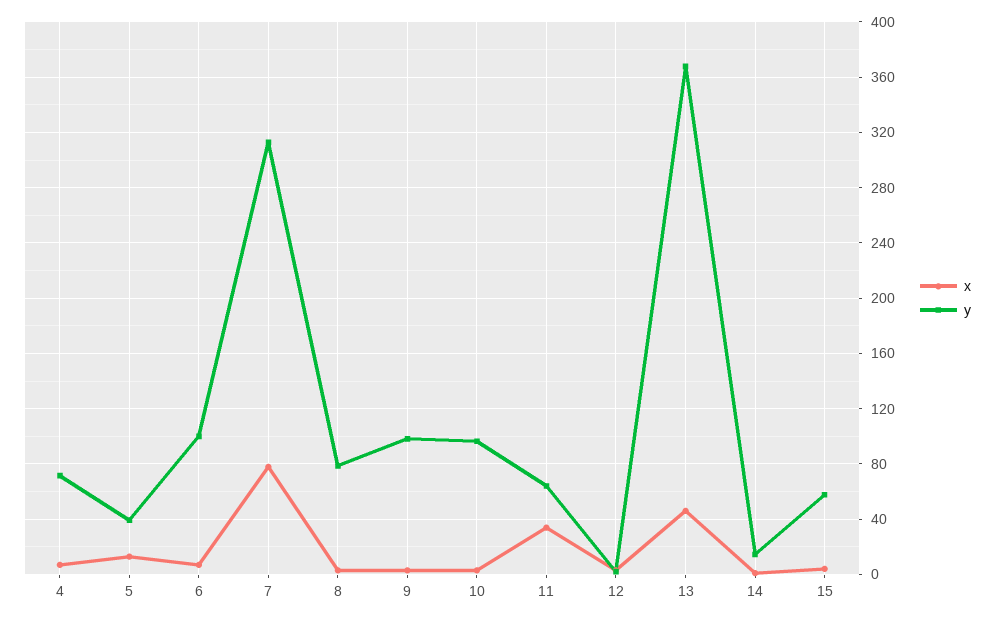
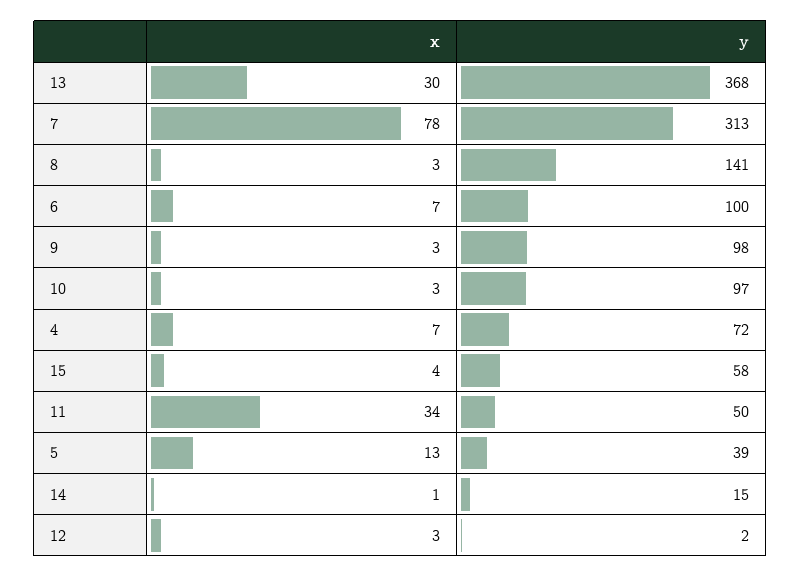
  {
    "x": {
      "4": 7,
      "5": 13,
      "6": 7,
      "7": 78,
      "8": 3,
      "9": 3,
      "10": 3,
      "11": 34,
      "12": 3,
-     "13": 45,
+     "13": 30,
      "14": 1,
      "15": 4
    },
    "y": {
      "4": 72,
      "5": 39,
      "6": 100,
      "7": 313,
-     "8": 80,
+     "8": 141,
      "9": 98,
      "10": 97,
-     "11": 65,
+     "11": 50,
      "12": 2,
      "13": 368,
      "14": 15,
      "15": 58
    }
  }

